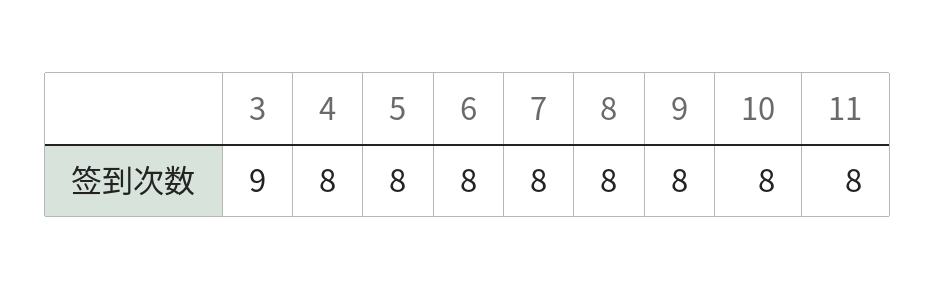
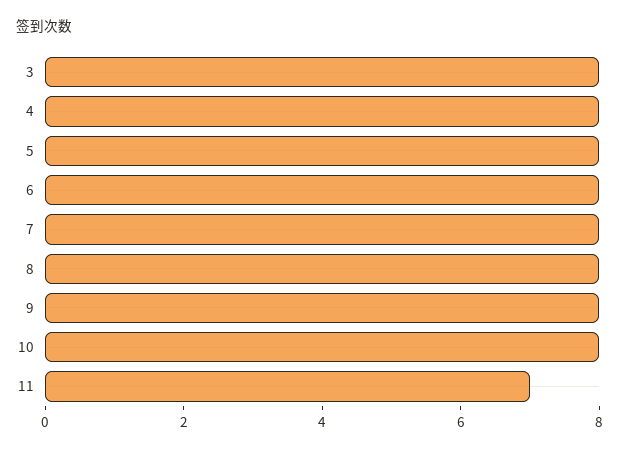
  {
-   "3": 9,
+   "3": 8,
    "4": 8,
    "5": 8,
    "6": 8,
    "7": 8,
    "8": 8,
    "9": 8,
    "10": 8,
-   "11": 8
+   "11": 7
  }

